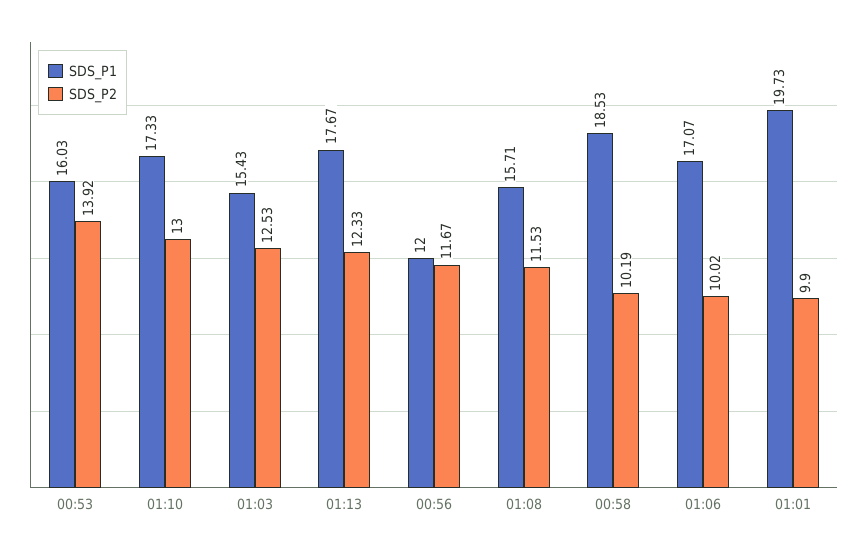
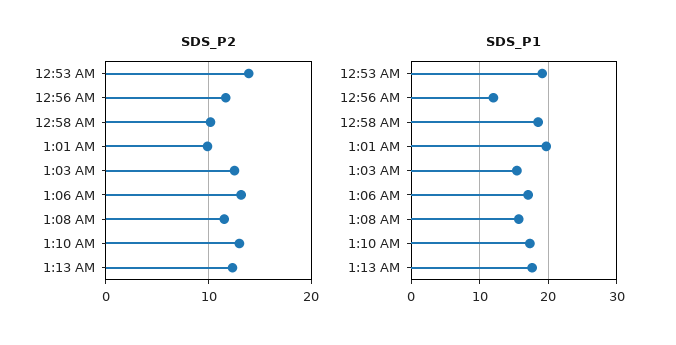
  {
    "SDS_P1": {
-     "00:53": 16.03,
+     "00:53": 19,
      "01:10": 17.33,
      "01:03": 15.43,
      "01:13": 17.67,
      "00:56": 12,
      "01:08": 15.71,
      "00:58": 18.53,
      "01:06": 17.07,
      "01:01": 19.73
    },
    "SDS_P2": {
      "00:53": 13.92,
      "01:10": 13,
      "01:03": 12.53,
      "01:13": 12.33,
      "00:56": 11.67,
      "01:08": 11.53,
      "00:58": 10.19,
-     "01:06": 10.02,
+     "01:06": 13,
      "01:01": 9.9
    }
  }

